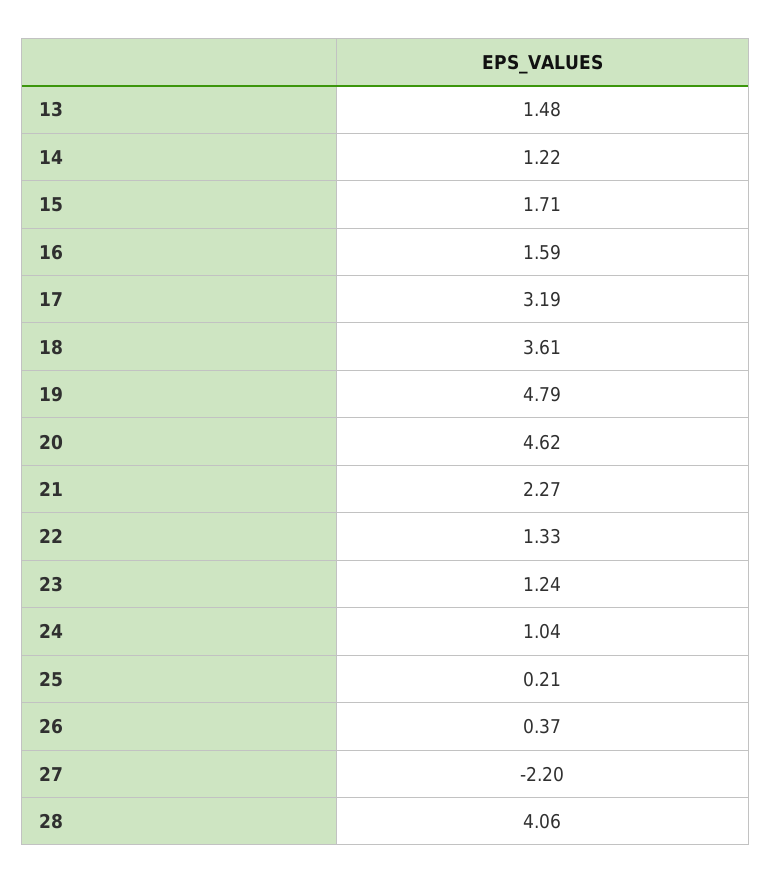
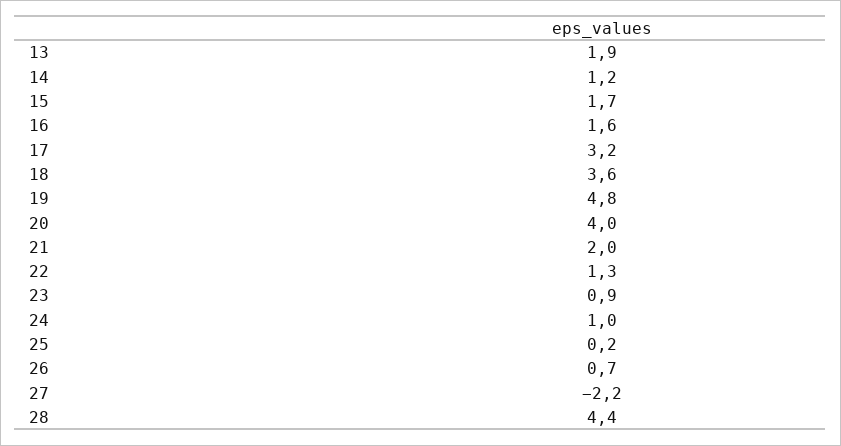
  {
-   "13": 1.48,
+   "13": 1.9,
    "14": 1.22,
    "15": 1.71,
    "16": 1.59,
    "17": 3.19,
    "18": 3.61,
    "19": 4.79,
-   "20": 4.62,
+   "20": 4,
-   "21": 2.27,
+   "21": 2,
    "22": 1.33,
-   "23": 1.24,
+   "23": 0.9,
    "24": 1.04,
    "25": 0.21,
-   "26": 0.37,
+   "26": 0.7,
    "27": -2.2,
-   "28": 4.06
+   "28": 4.4
  }

